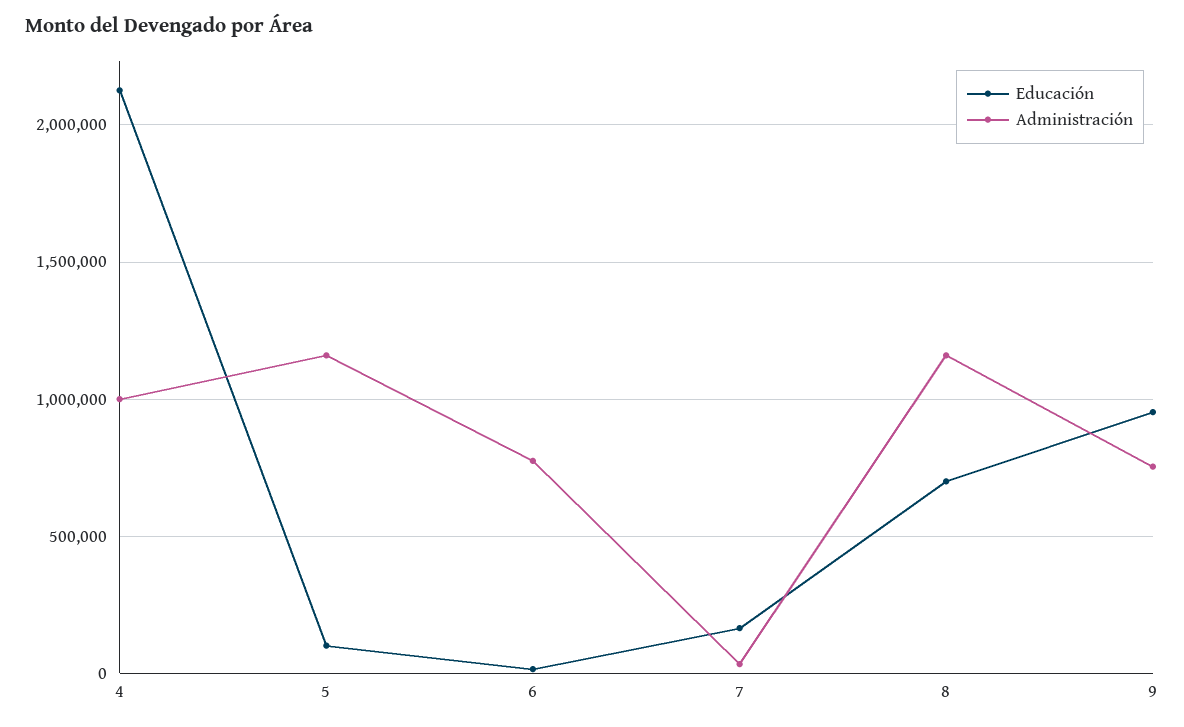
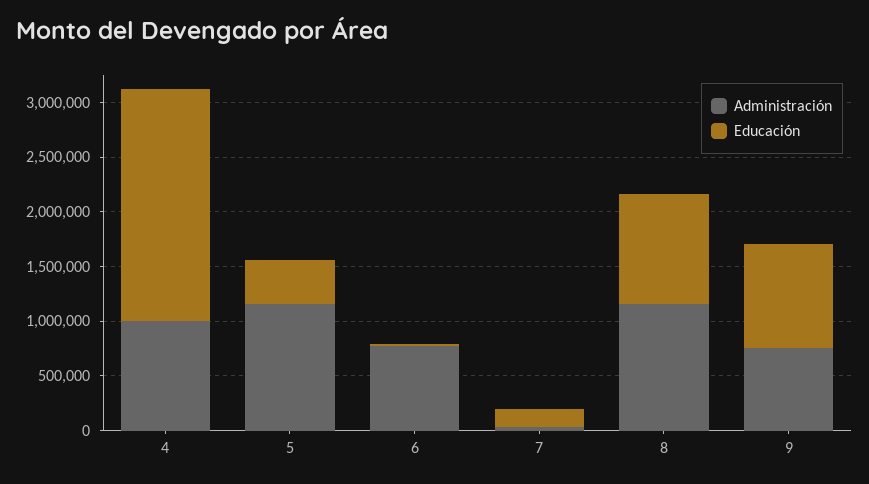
  {
    "Educación": {
      "4": 2150000,
-     "5": 100000,
+     "5": 400000,
      "6": 0,
      "7": 150000,
-     "8": 700000,
+     "8": 1000000,
      "9": 950000
    },
    "Administración": {
      "4": 1000000,
      "5": 1150000,
      "6": 750000,
      "7": 50000,
      "8": 1150000,
      "9": 750000
    }
  }

